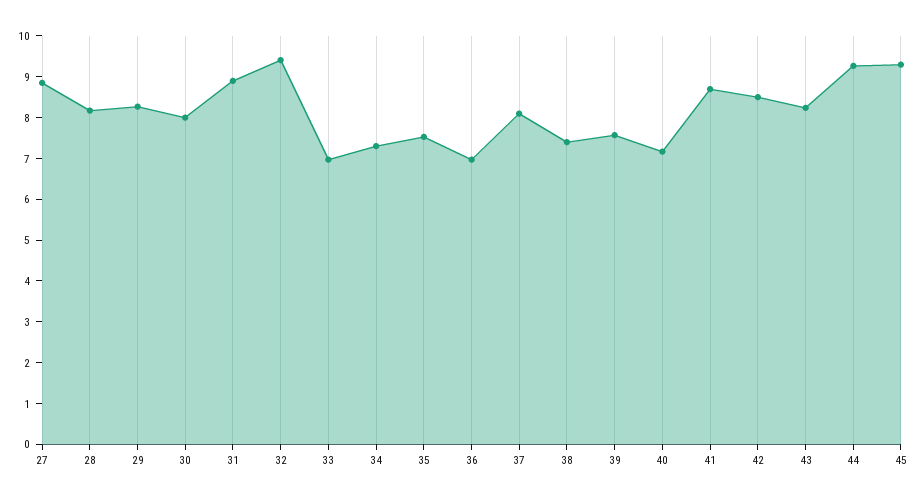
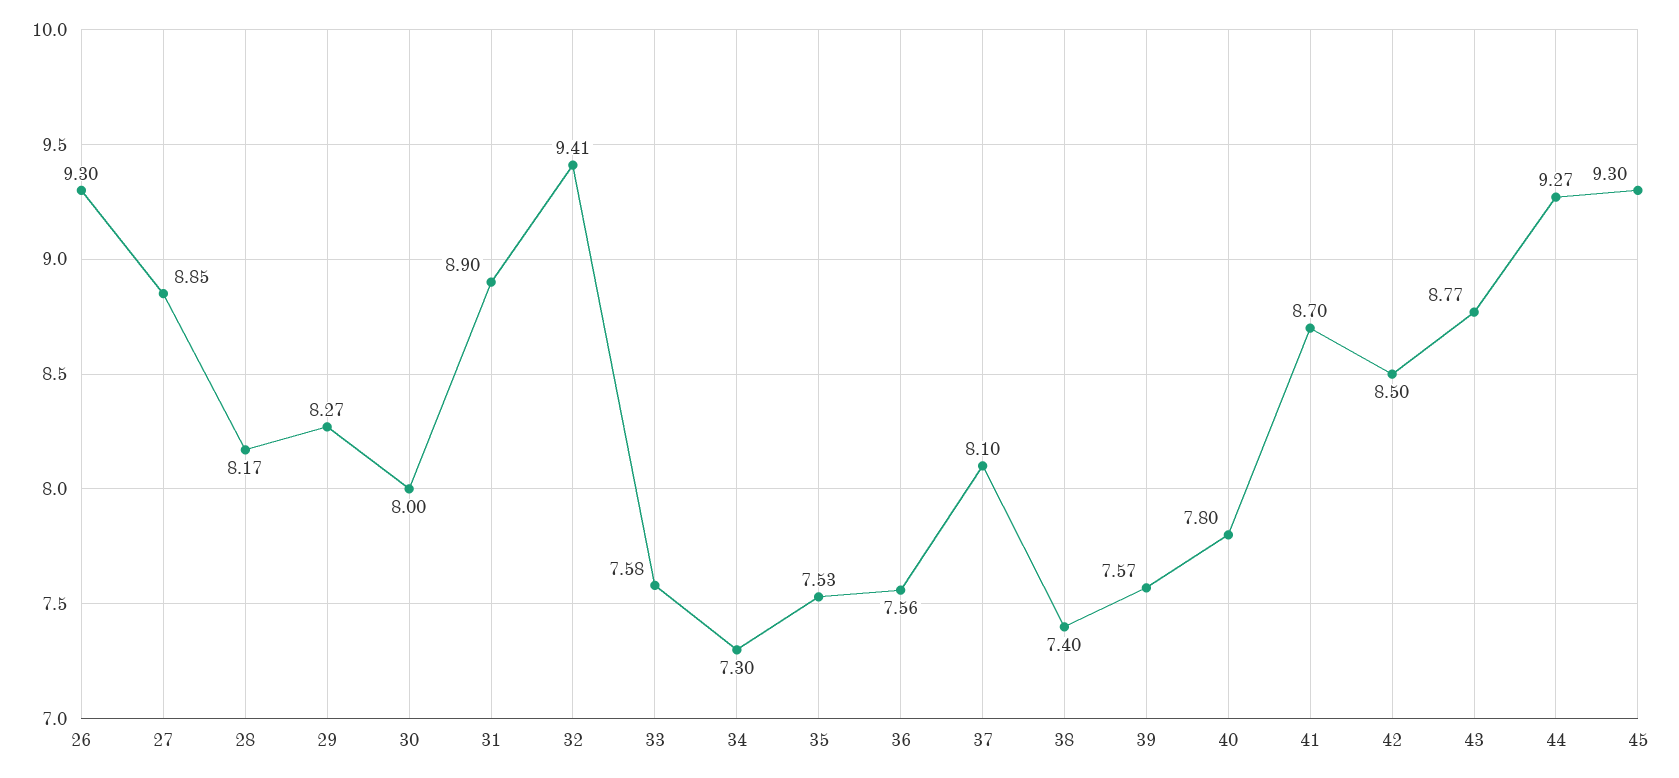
  {
    "27": 8.85,
    "28": 8.17,
    "29": 8.27,
    "30": 8,
    "31": 8.9,
    "32": 9.41,
-   "33": 7,
+   "33": 7.58,
    "34": 7.3,
    "35": 7.53,
-   "36": 7,
+   "36": 7.56,
    "37": 8.1,
    "38": 7.4,
    "39": 7.57,
-   "40": 7.2,
+   "40": 7.8,
    "41": 8.7,
    "42": 8.5,
-   "43": 8.2,
+   "43": 8.77,
    "44": 9.27,
-   "45": 9.3
+   "45": 9.3,
+   "26": 9.3
  }

